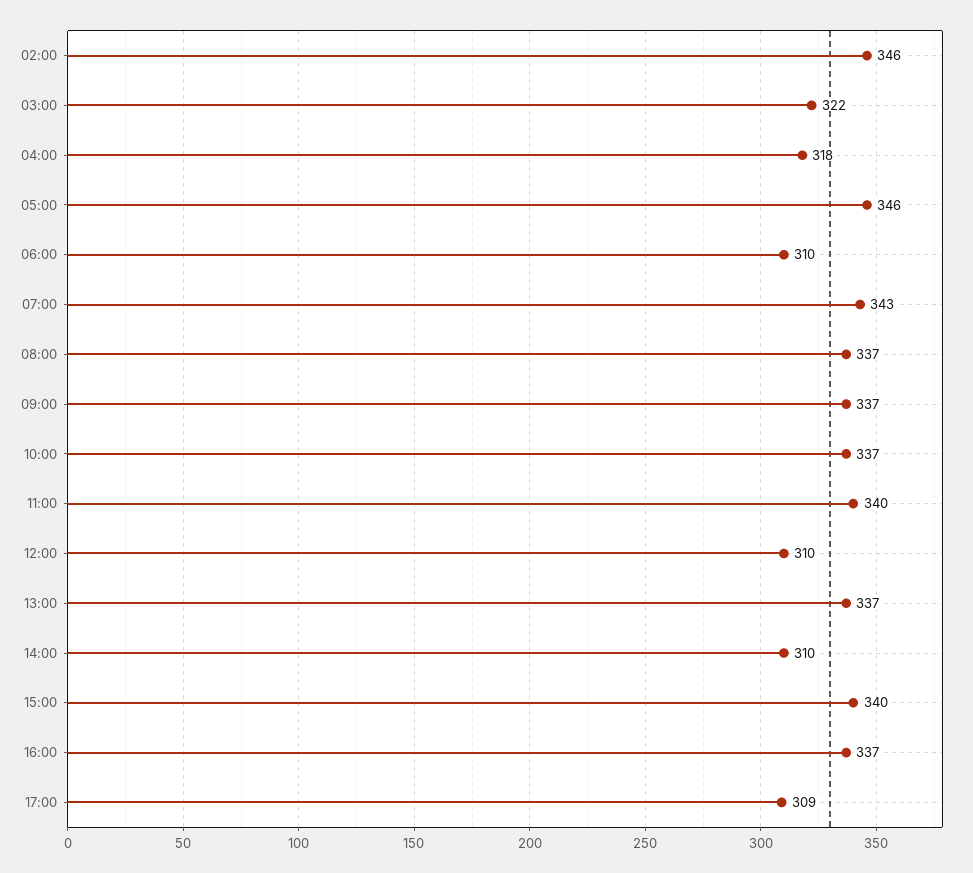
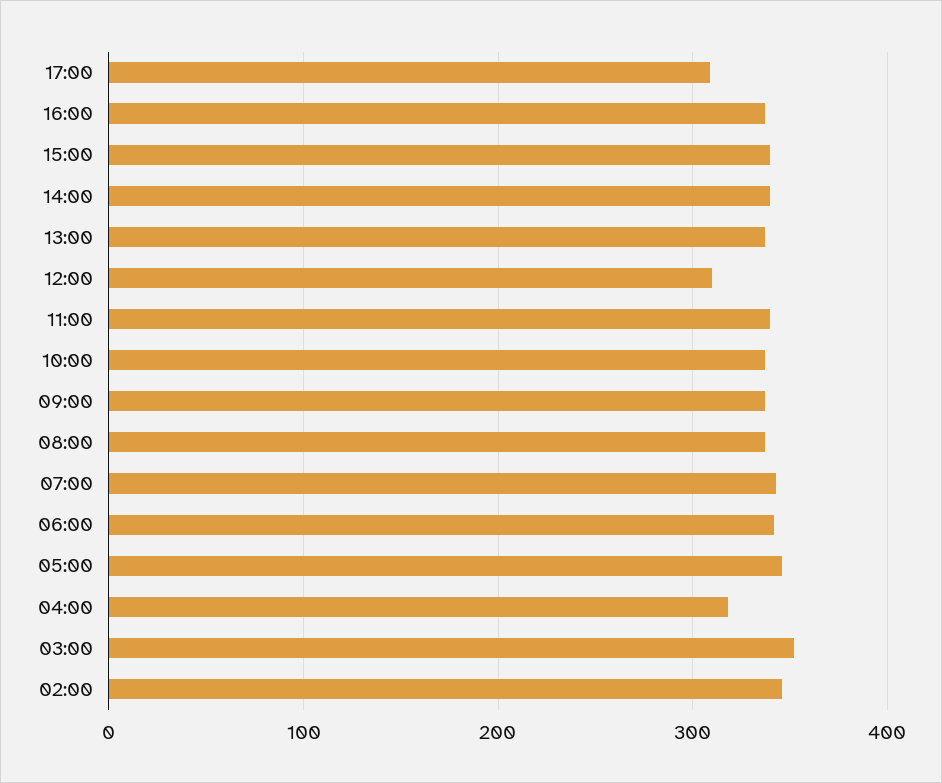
  {
    "02:00": 346,
-   "03:00": 322,
+   "03:00": 350,
    "04:00": 318,
    "05:00": 346,
-   "06:00": 310,
+   "06:00": 340,
    "07:00": 343,
    "08:00": 337,
    "09:00": 337,
    "10:00": 337,
    "11:00": 340,
    "12:00": 310,
    "13:00": 337,
-   "14:00": 310,
+   "14:00": 340,
    "15:00": 340,
    "16:00": 337,
    "17:00": 309
  }

